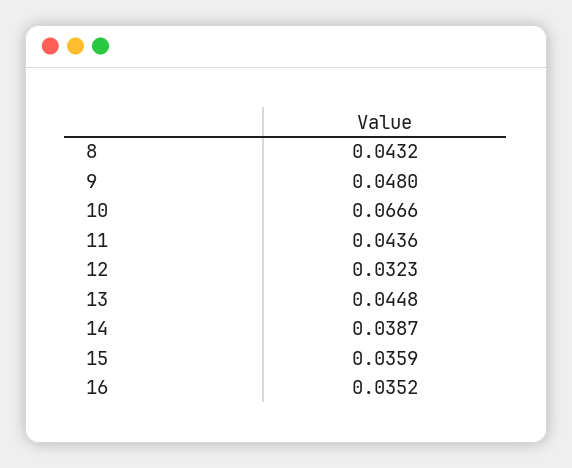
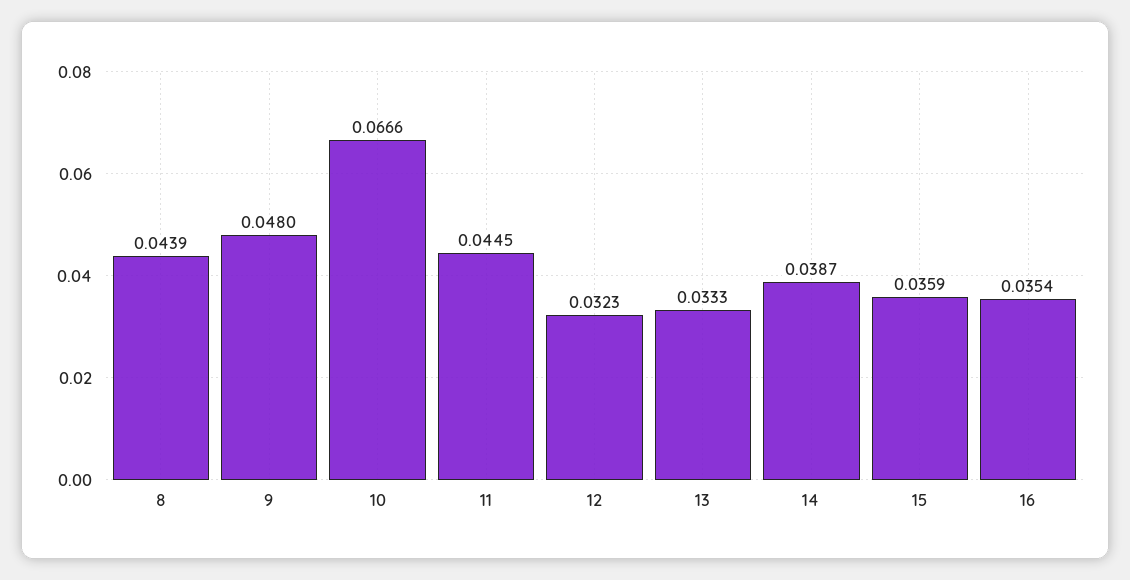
  {
-   "8": 0.0432,
+   "8": 0.0439,
    "9": 0.048,
    "10": 0.0666,
-   "11": 0.0436,
+   "11": 0.0445,
    "12": 0.0323,
-   "13": 0.0448,
+   "13": 0.0333,
    "14": 0.0387,
    "15": 0.0359,
-   "16": 0.0352
+   "16": 0.0354
  }

